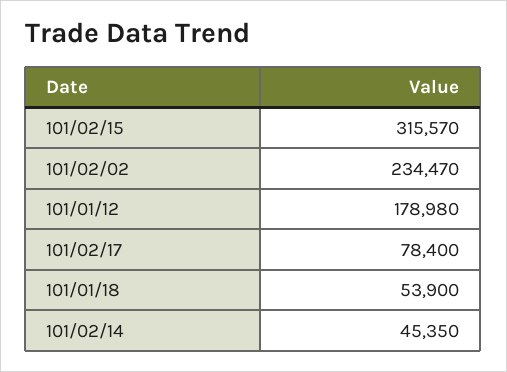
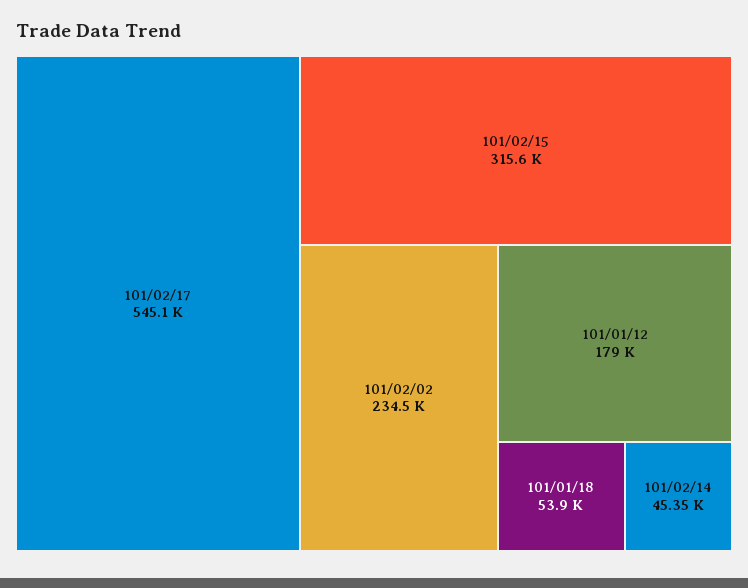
  {
    "101/02/15": 315570,
    "101/02/02": 234470,
    "101/01/12": 178980,
-   "101/02/17": 78400,
+   "101/02/17": 545100,
    "101/01/18": 53900,
    "101/02/14": 45350
  }

